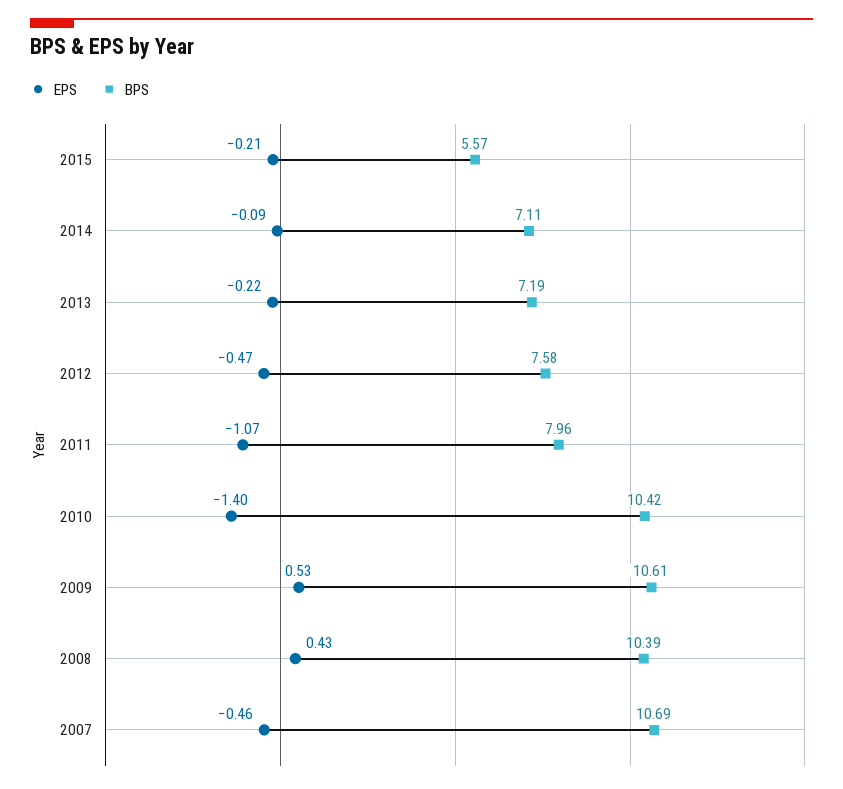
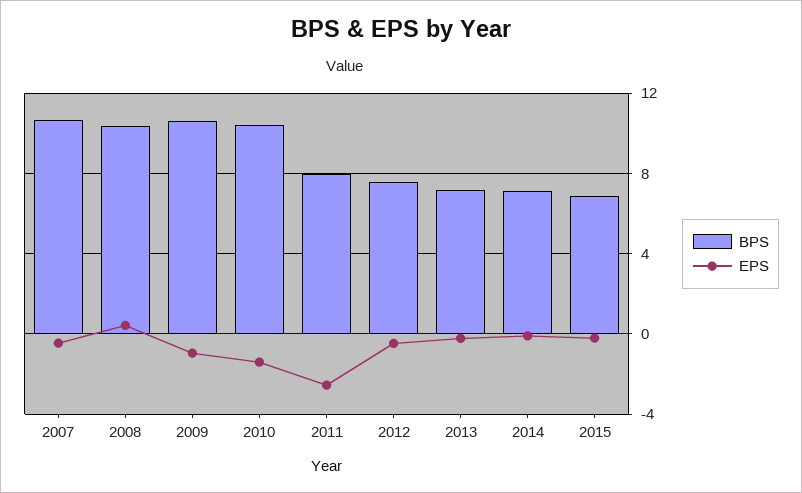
  {
    "EPS": {
      "2015": -0.21,
      "2014": -0.09,
      "2013": -0.22,
      "2012": -0.47,
-     "2011": -1.07,
+     "2011": -2.5,
      "2010": -1.4,
-     "2009": 0.53,
+     "2009": -1,
      "2008": 0.43,
      "2007": -0.46
    },
    "BPS": {
-     "2015": 5.57,
+     "2015": 7,
      "2014": 7.11,
      "2013": 7.19,
      "2012": 7.58,
      "2011": 7.96,
      "2010": 10.42,
      "2009": 10.61,
      "2008": 10.39,
      "2007": 10.69
    }
  }

